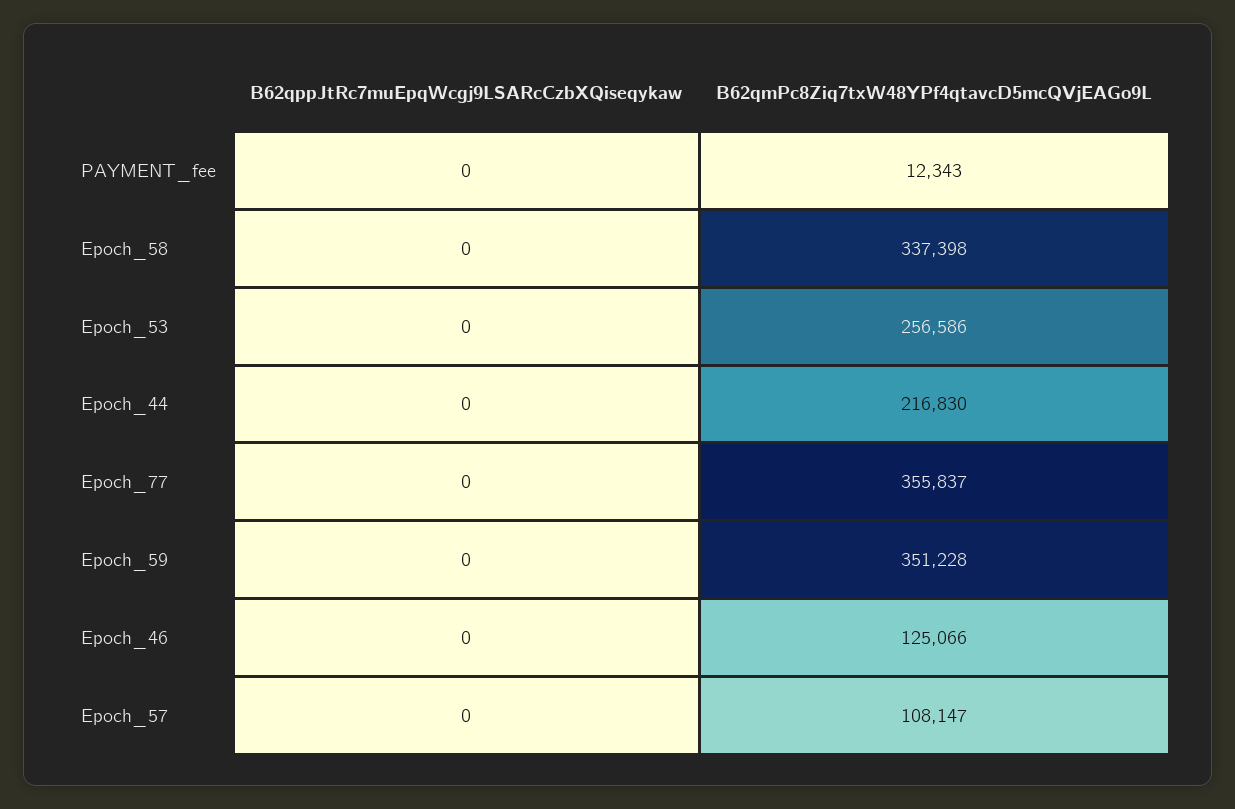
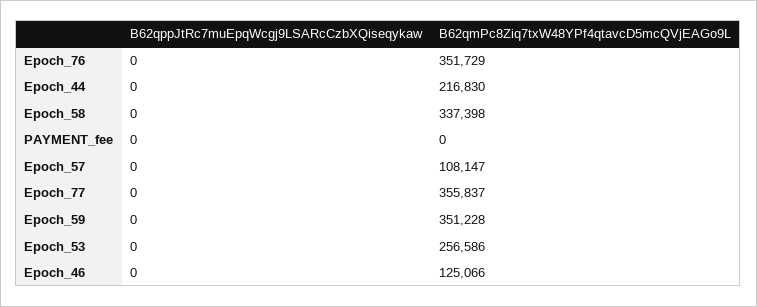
  {
    "B62qppJtRc7muEpqWcgj9LSARcCzbXQiseqykaw": {
      "PAYMENT_fee": 0,
      "Epoch_58": 0,
      "Epoch_53": 0,
      "Epoch_44": 0,
      "Epoch_77": 0,
      "Epoch_59": 0,
      "Epoch_46": 0,
-     "Epoch_57": 0
+     "Epoch_57": 0,
+     "Epoch_76": 0
    },
    "B62qmPc8Ziq7txW48YPf4qtavcD5mcQVjEAGo9L": {
-     "PAYMENT_fee": 12343,
+     "PAYMENT_fee": 0,
      "Epoch_58": 337398,
      "Epoch_53": 256586,
      "Epoch_44": 216830,
      "Epoch_77": 355837,
      "Epoch_59": 351228,
      "Epoch_46": 125066,
-     "Epoch_57": 108147
+     "Epoch_57": 108147,
+     "Epoch_76": 351729
    }
  }

